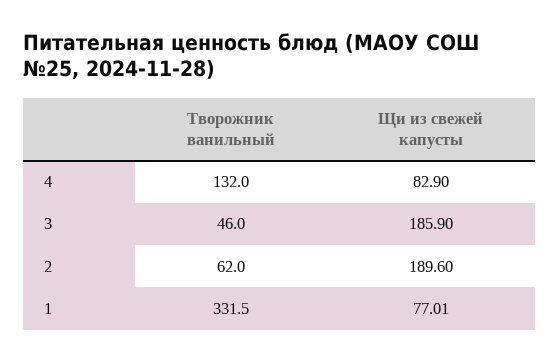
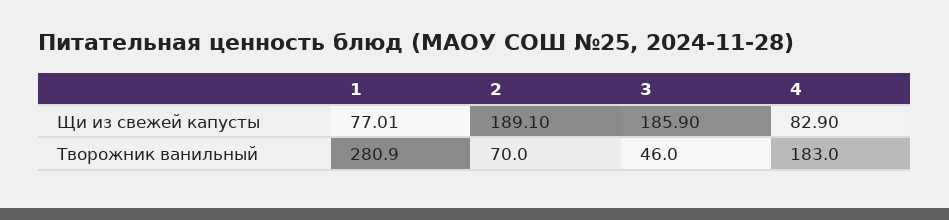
  {
    "Творожник ванильный": {
-     "4": 132,
+     "4": 183,
      "3": 46,
-     "2": 62,
+     "2": 70,
-     "1": 331.5
+     "1": 280.9
    },
    "Щи из свежей капусты": {
      "4": 82.9,
      "3": 185.9,
-     "2": 189.6,
+     "2": 189.1,
      "1": 77.01
    }
  }

